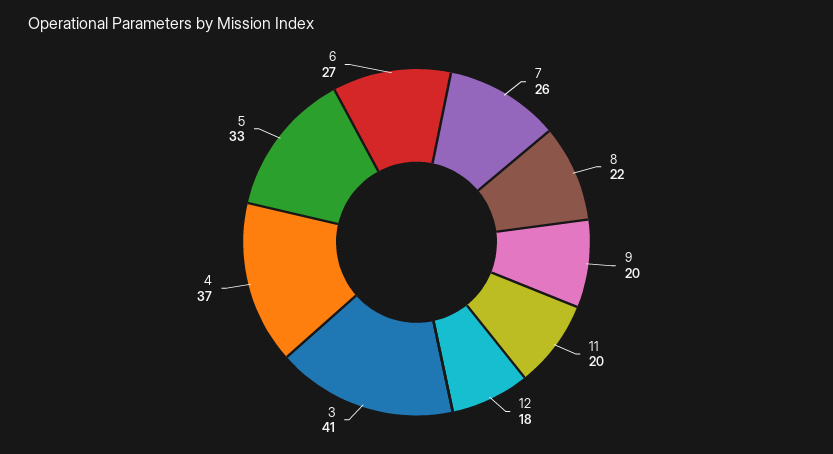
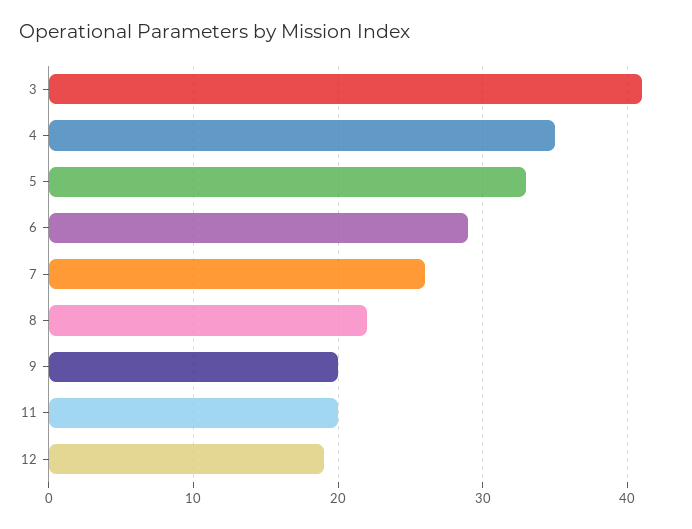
  {
    "7": 26,
    "8": 22,
    "9": 20,
    "11": 20,
-   "12": 18,
+   "12": 19,
    "3": 41,
-   "4": 37,
+   "4": 35,
    "5": 33,
-   "6": 27
+   "6": 29
  }

